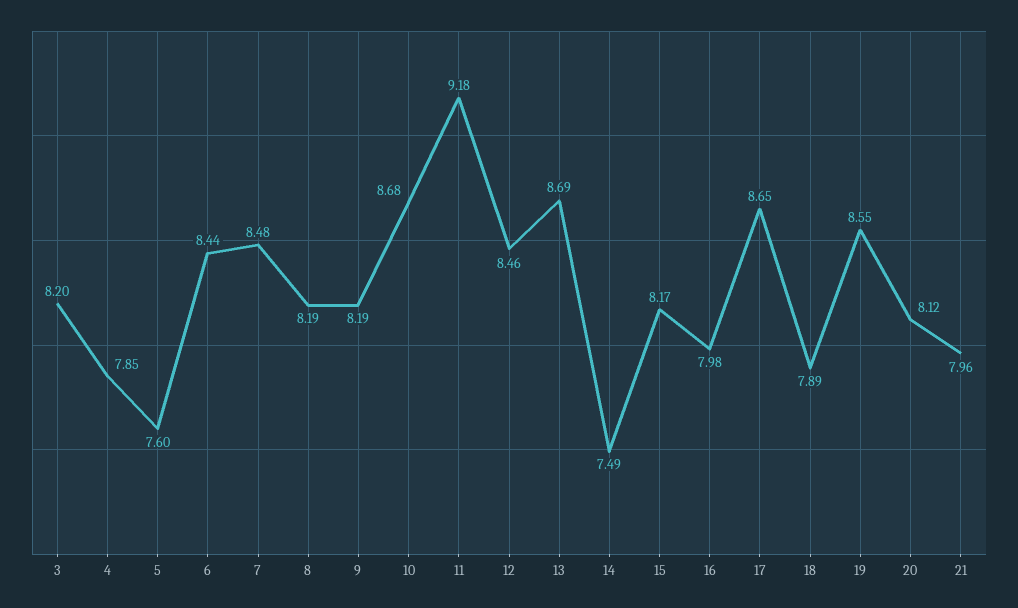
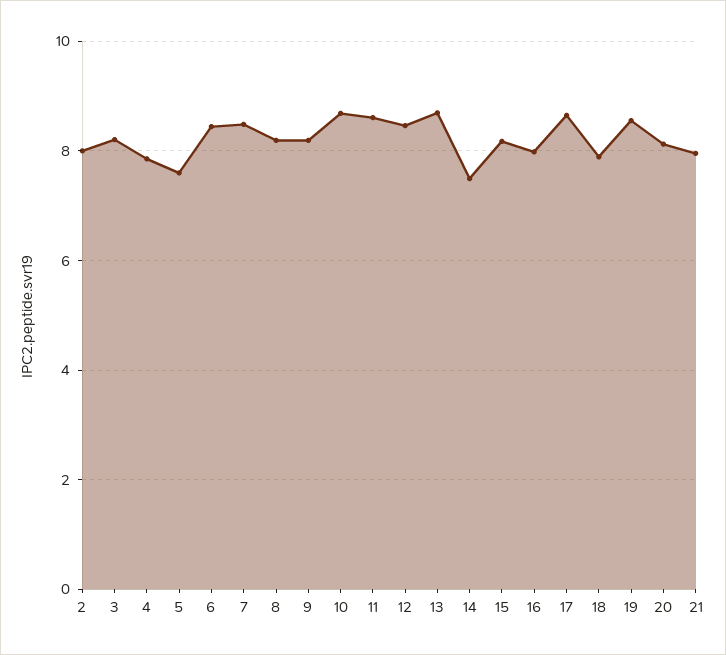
  {
    "3": 8.2,
    "4": 7.85,
    "5": 7.6,
    "6": 8.44,
    "7": 8.48,
    "8": 8.19,
    "9": 8.19,
    "10": 8.68,
-   "11": 9.18,
+   "11": 8.6,
    "12": 8.46,
    "13": 8.69,
    "14": 7.49,
    "15": 8.17,
    "16": 7.98,
    "17": 8.65,
    "18": 7.89,
    "19": 8.55,
    "20": 8.12,
-   "21": 7.96
+   "21": 7.96,
+   "2": 8
  }

